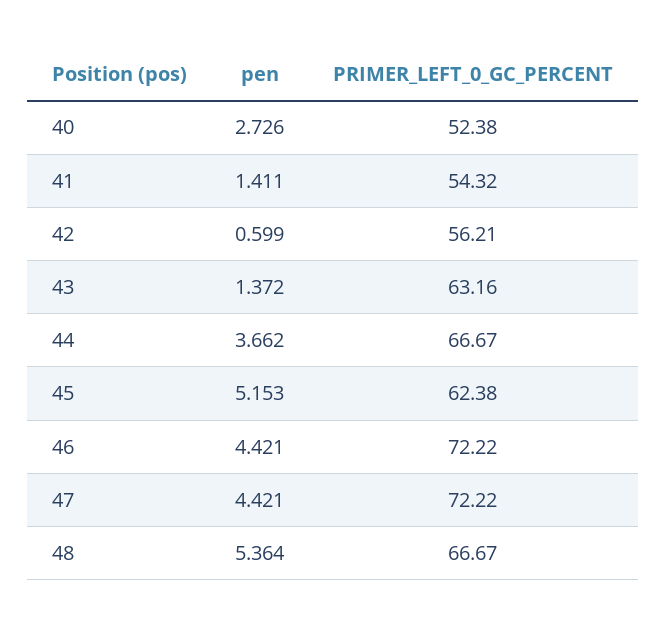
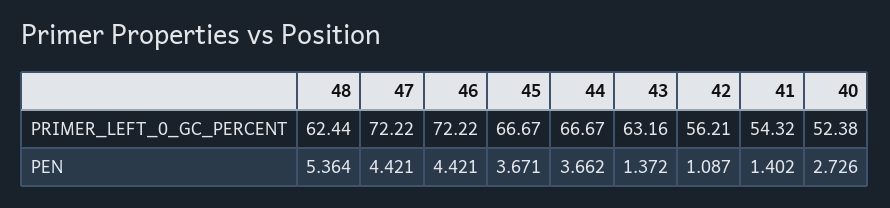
  {
    "pen": {
      "40": 2.726,
-     "41": 1.411,
+     "41": 1.402,
-     "42": 0.599,
+     "42": 1.087,
      "43": 1.372,
      "44": 3.662,
-     "45": 5.153,
+     "45": 3.671,
      "46": 4.421,
      "47": 4.421,
      "48": 5.364
    },
    "PRIMER_LEFT_0_GC_PERCENT": {
      "40": 52.38,
      "41": 54.32,
      "42": 56.21,
      "43": 63.16,
      "44": 66.67,
-     "45": 62.38,
+     "45": 66.67,
      "46": 72.22,
      "47": 72.22,
-     "48": 66.67
+     "48": 62.44
    }
  }

